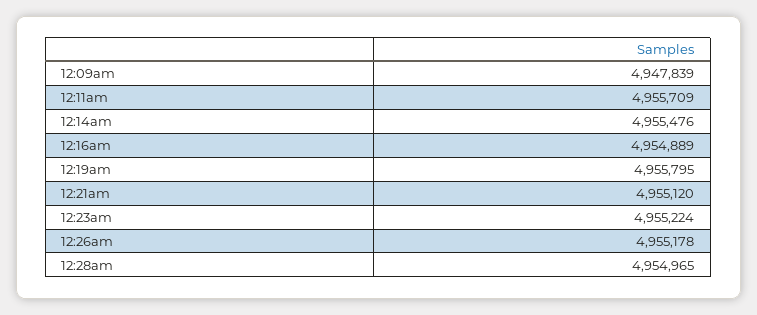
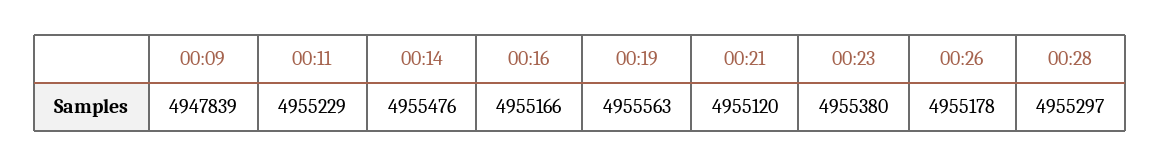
  {
    "12:09am": 4947839,
-   "12:11am": 4955709,
+   "12:11am": 4955229,
    "12:14am": 4955476,
-   "12:16am": 4954889,
+   "12:16am": 4955166,
-   "12:19am": 4955795,
+   "12:19am": 4955563,
    "12:21am": 4955120,
-   "12:23am": 4955224,
+   "12:23am": 4955380,
    "12:26am": 4955178,
-   "12:28am": 4954965
+   "12:28am": 4955297
  }

